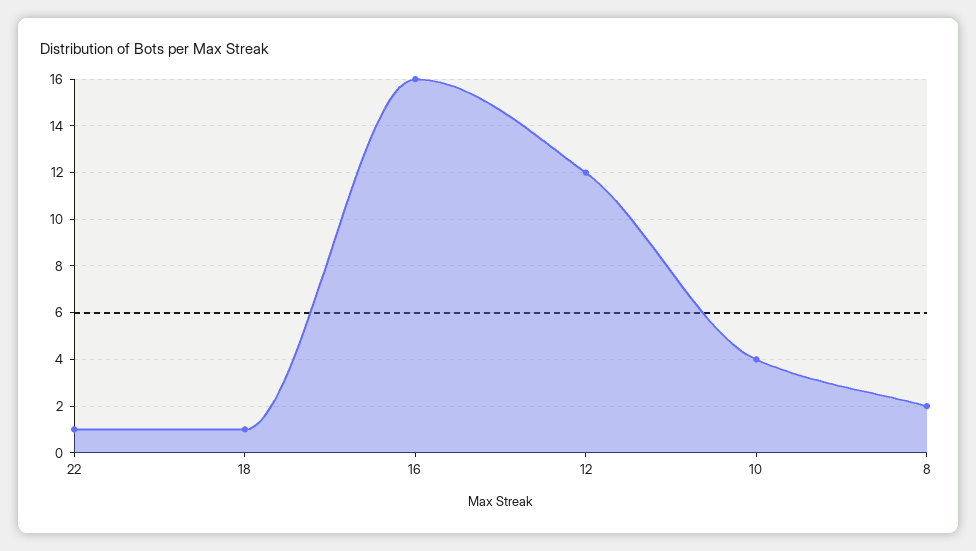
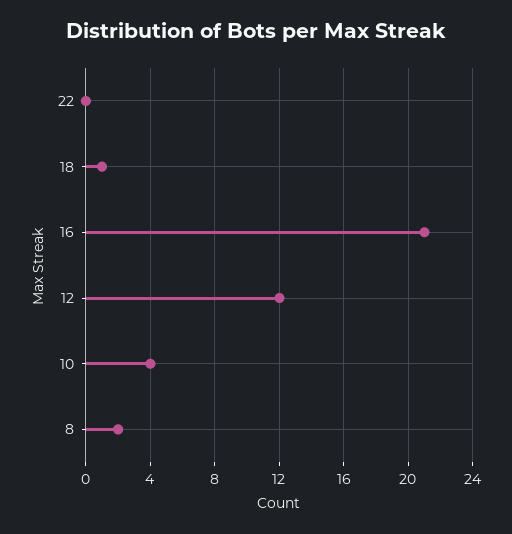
  {
-   "22": 1,
+   "22": 0,
    "18": 1,
-   "16": 16,
+   "16": 21,
    "12": 12,
    "10": 4,
    "8": 2
  }

